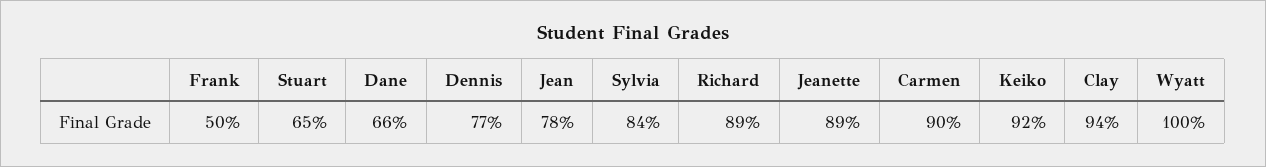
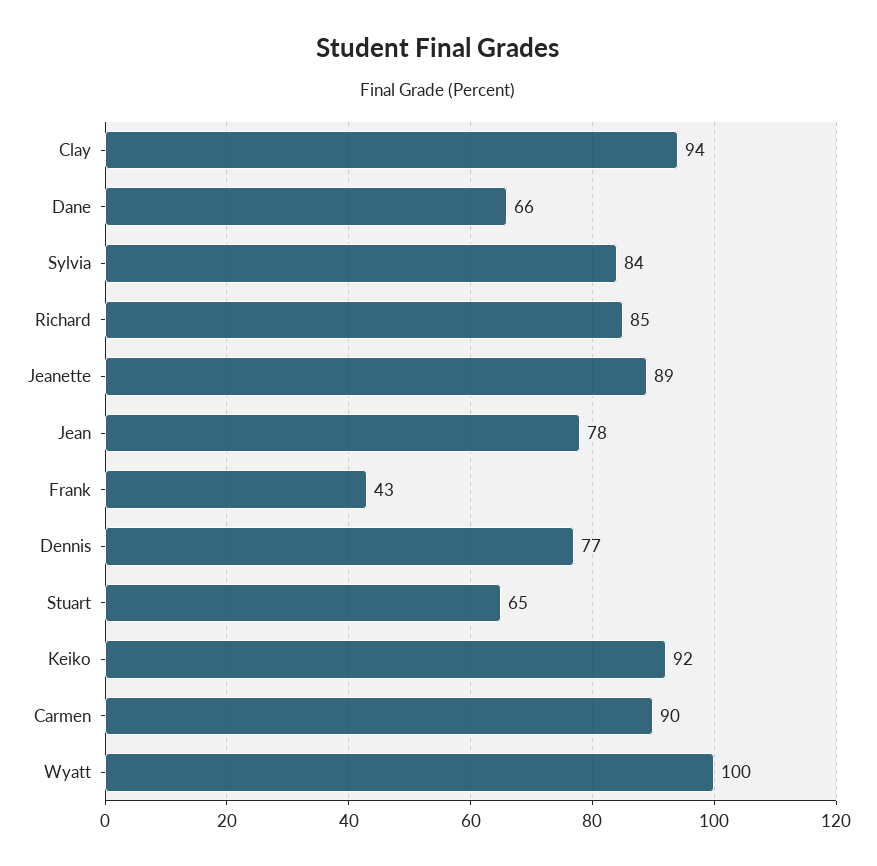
  {
-   "Frank": 50,
+   "Frank": 43,
    "Stuart": 65,
    "Dane": 66,
    "Dennis": 77,
    "Jean": 78,
    "Sylvia": 84,
-   "Richard": 89,
+   "Richard": 85,
    "Jeanette": 89,
    "Carmen": 90,
    "Keiko": 92,
    "Clay": 94,
    "Wyatt": 100
  }

